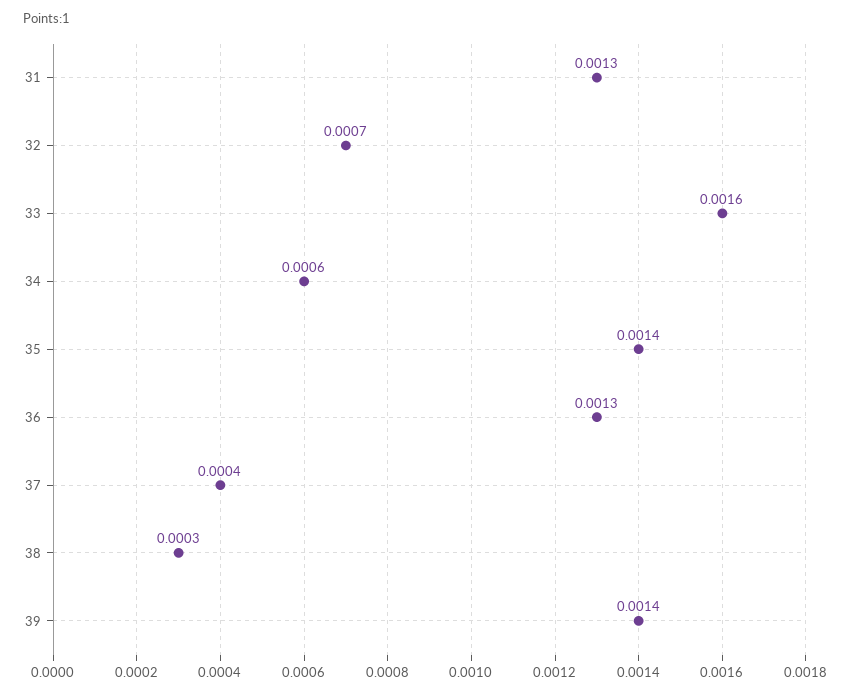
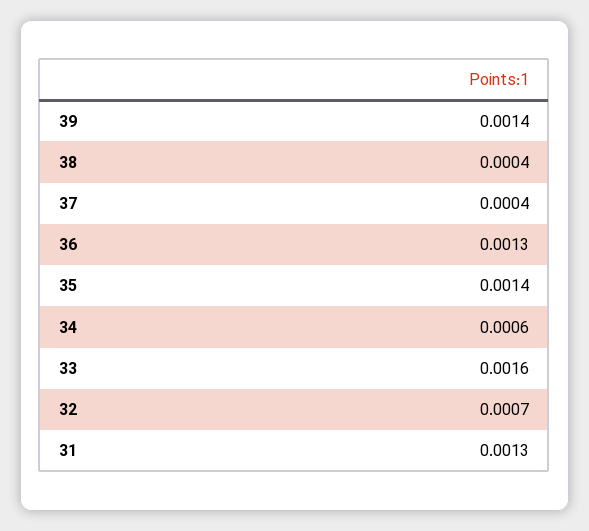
  {
    "31": 0.0013,
    "32": 0.0007,
    "33": 0.0016,
    "34": 0.0006,
    "35": 0.0014,
    "36": 0.0013,
    "37": 0.0004,
-   "38": 0.0003,
+   "38": 0.0004,
    "39": 0.0014
  }

